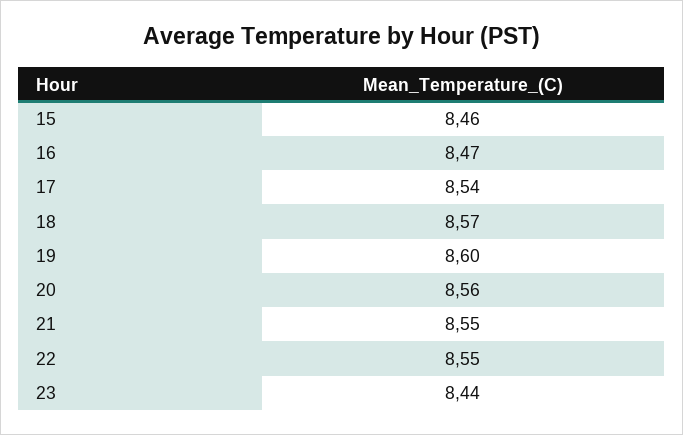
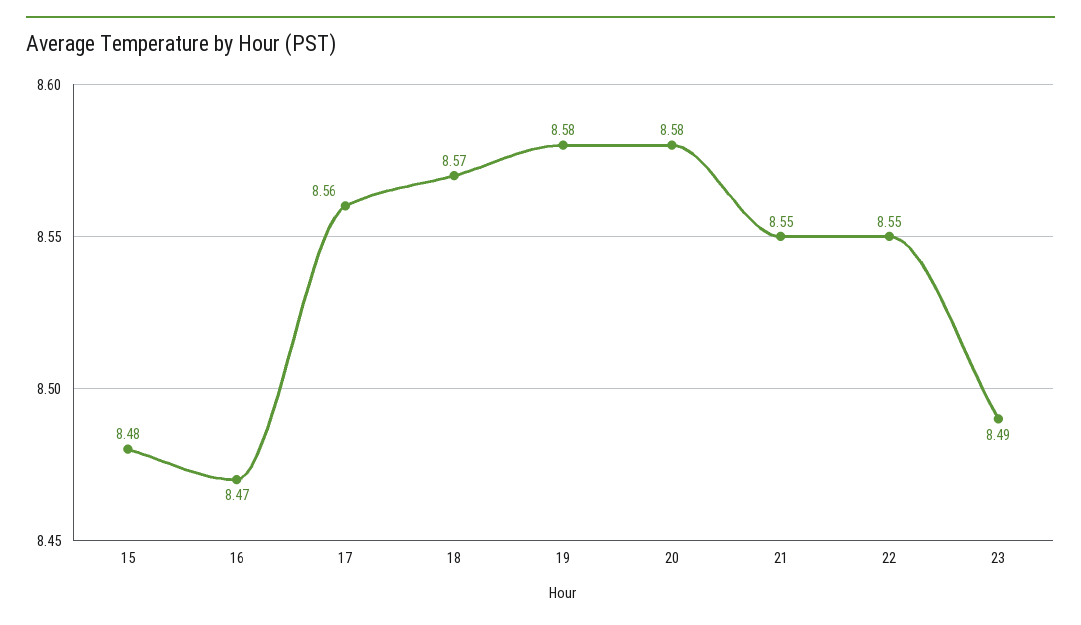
  {
-   "15": 8.46,
+   "15": 8.48,
    "16": 8.47,
-   "17": 8.54,
+   "17": 8.56,
    "18": 8.57,
-   "19": 8.6,
+   "19": 8.58,
-   "20": 8.56,
+   "20": 8.58,
    "21": 8.55,
    "22": 8.55,
-   "23": 8.44
+   "23": 8.49
  }

